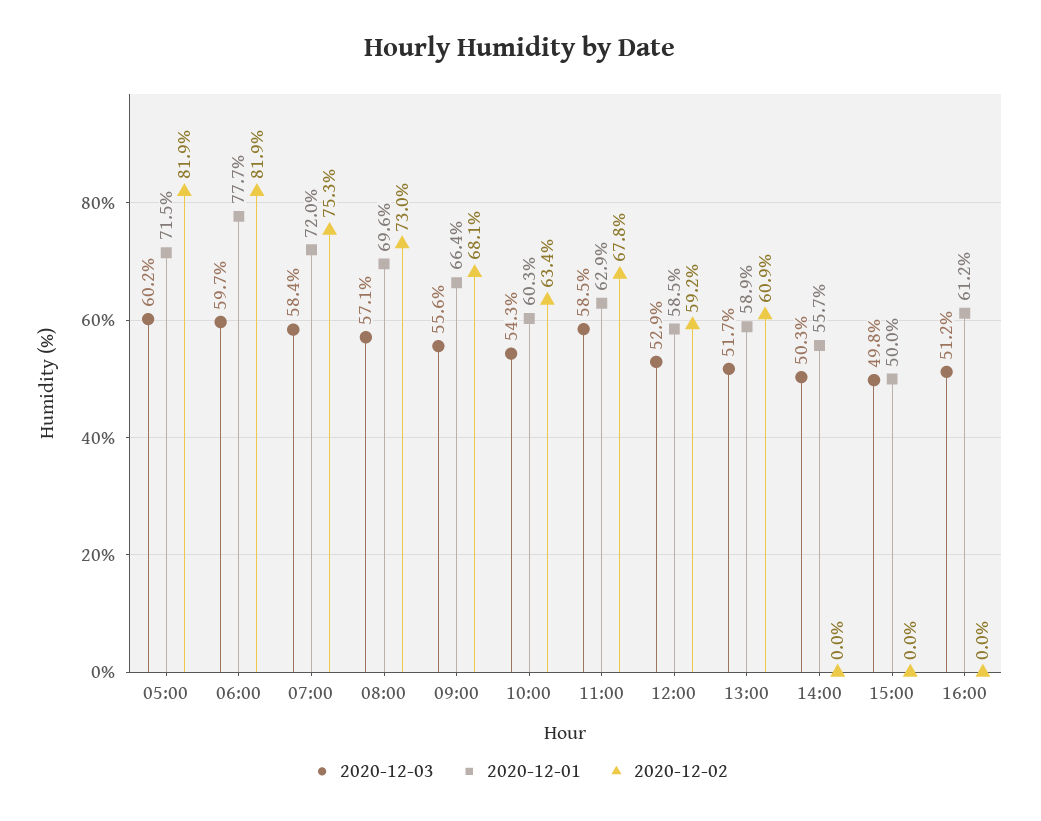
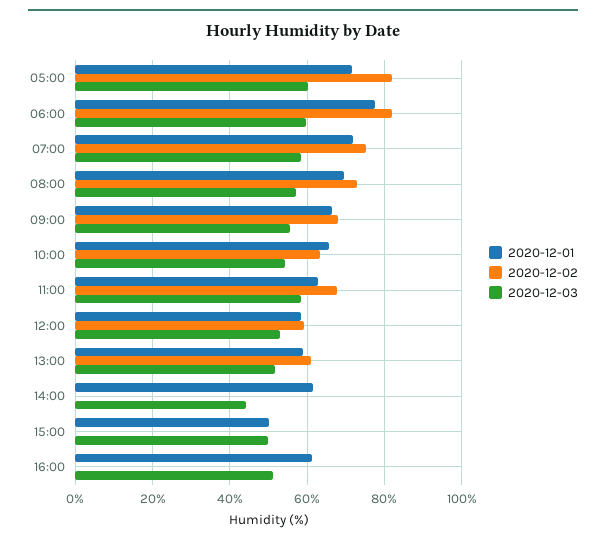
  {
    "2020-12-03": {
      "05:00": 60.2,
      "06:00": 59.7,
      "07:00": 58.4,
      "08:00": 57.1,
      "09:00": 55.6,
      "10:00": 54.3,
      "11:00": 58.5,
      "12:00": 52.9,
      "13:00": 51.7,
-     "14:00": 50.3,
+     "14:00": 44,
      "15:00": 49.8,
      "16:00": 51.2
    },
    "2020-12-01": {
      "05:00": 71.5,
      "06:00": 77.7,
      "07:00": 72,
      "08:00": 69.6,
      "09:00": 66.4,
-     "10:00": 60.3,
+     "10:00": 66,
      "11:00": 62.9,
      "12:00": 58.5,
      "13:00": 58.9,
-     "14:00": 55.7,
+     "14:00": 62,
      "15:00": 50,
      "16:00": 61.2
    },
    "2020-12-02": {
      "05:00": 81.9,
      "06:00": 81.9,
      "07:00": 75.3,
      "08:00": 73,
      "09:00": 68.1,
      "10:00": 63.4,
      "11:00": 67.8,
      "12:00": 59.2,
      "13:00": 60.9,
      "14:00": 0,
      "15:00": 0,
      "16:00": 0
    }
  }

